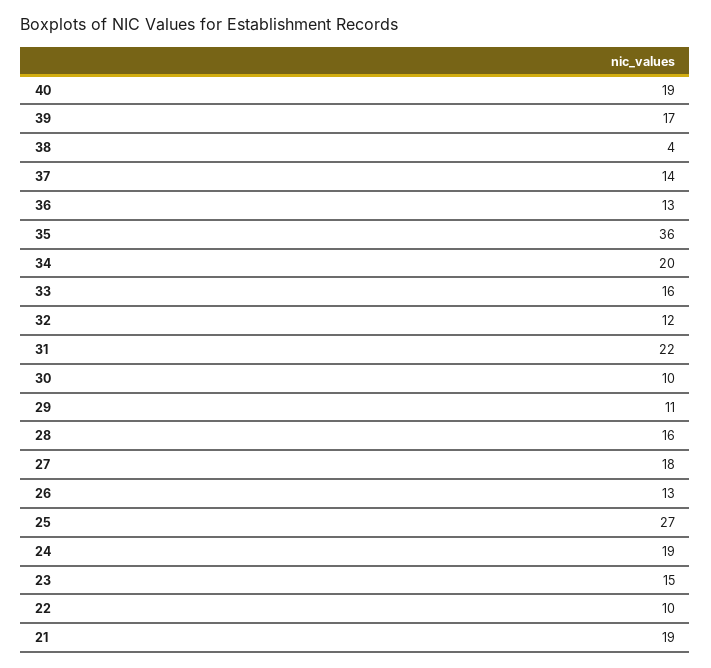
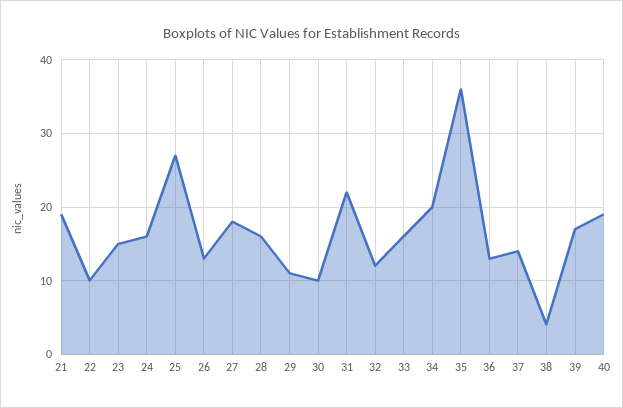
  {
    "40": 19,
    "39": 17,
    "38": 4,
    "37": 14,
    "36": 13,
    "35": 36,
    "34": 20,
    "33": 16,
    "32": 12,
    "31": 22,
    "30": 10,
    "29": 11,
    "28": 16,
    "27": 18,
    "26": 13,
    "25": 27,
-   "24": 19,
+   "24": 16,
    "23": 15,
    "22": 10,
    "21": 19
  }

